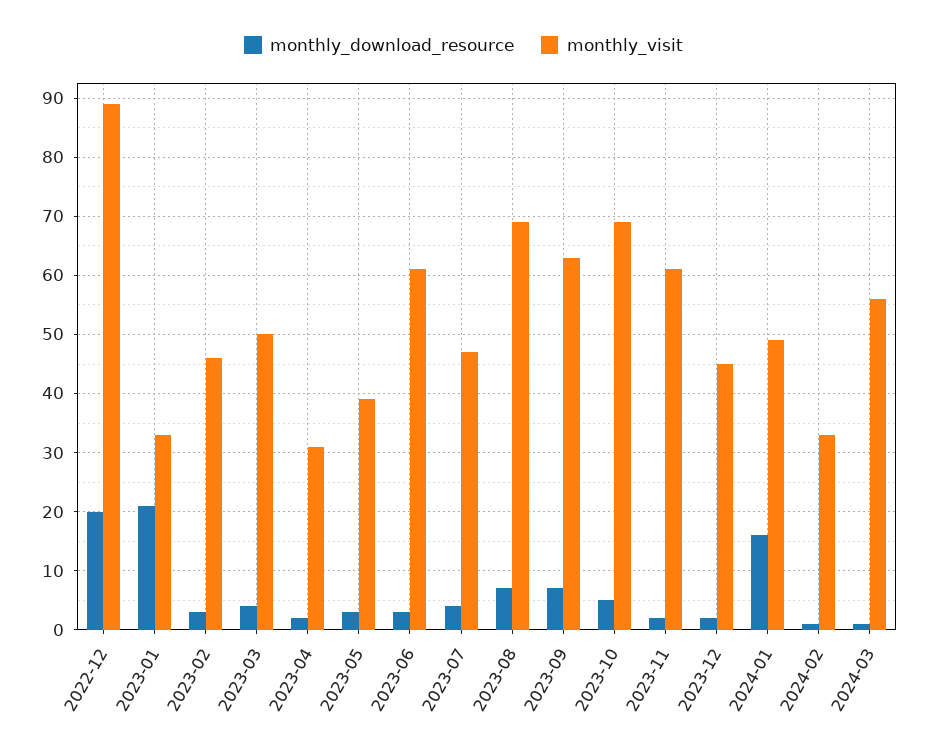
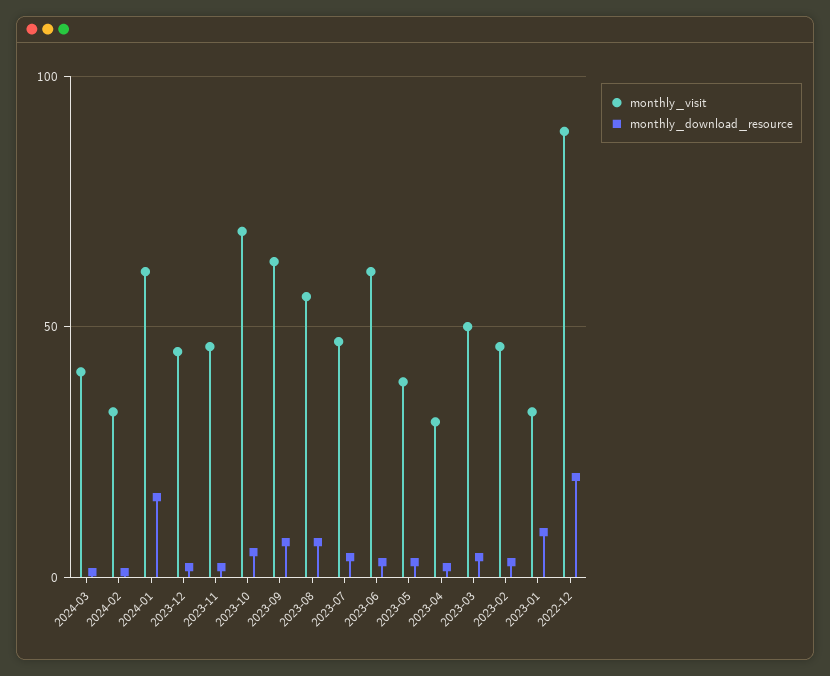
  {
    "monthly_download_resource": {
      "2022-12": 20,
-     "2023-01": 20,
+     "2023-01": 10,
      "2023-02": 5,
      "2023-03": 5,
      "2023-04": 0,
      "2023-05": 5,
      "2023-06": 5,
      "2023-07": 5,
      "2023-08": 5,
      "2023-09": 5,
      "2023-10": 5,
      "2023-11": 0,
      "2023-12": 0,
      "2024-01": 15,
      "2024-02": 0,
      "2024-03": 0
    },
    "monthly_visit": {
      "2022-12": 90,
      "2023-01": 35,
      "2023-02": 45,
      "2023-03": 50,
      "2023-04": 30,
      "2023-05": 40,
      "2023-06": 60,
      "2023-07": 45,
-     "2023-08": 70,
+     "2023-08": 55,
      "2023-09": 65,
      "2023-10": 70,
-     "2023-11": 60,
+     "2023-11": 45,
      "2023-12": 45,
-     "2024-01": 50,
+     "2024-01": 60,
      "2024-02": 35,
-     "2024-03": 55
+     "2024-03": 40
    }
  }

